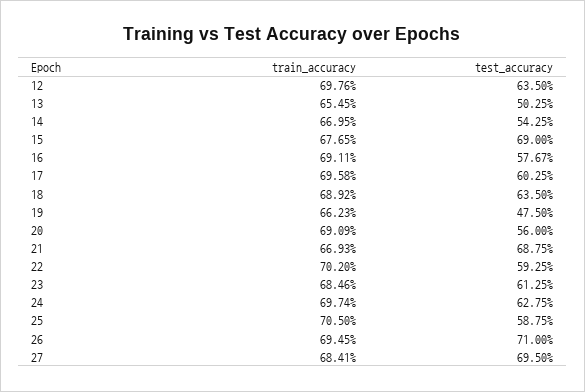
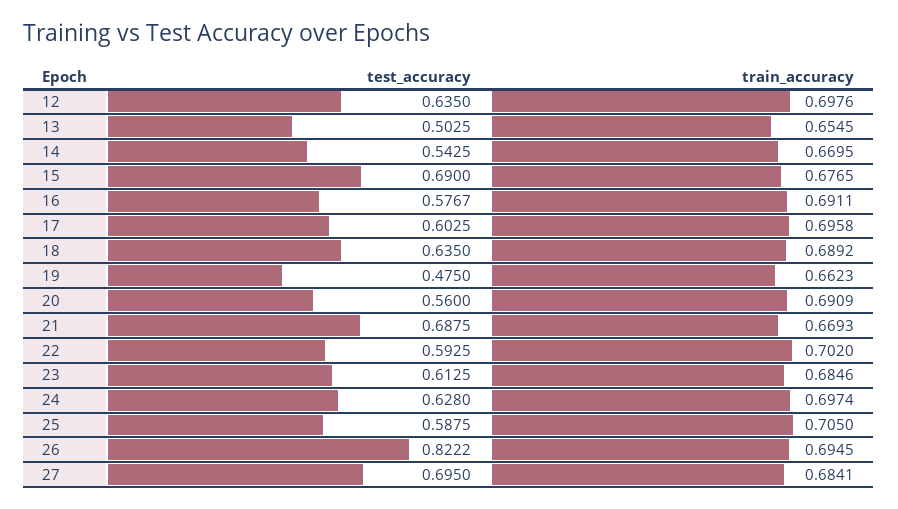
  {
    "train_accuracy": {
      "12": 0.6976,
      "13": 0.6545,
      "14": 0.6695,
      "15": 0.6765,
      "16": 0.6911,
      "17": 0.6958,
      "18": 0.6892,
      "19": 0.6623,
      "20": 0.6909,
      "21": 0.6693,
      "22": 0.702,
      "23": 0.6846,
      "24": 0.6974,
      "25": 0.705,
      "26": 0.6945,
      "27": 0.6841
    },
    "test_accuracy": {
      "12": 0.635,
      "13": 0.5025,
      "14": 0.5425,
      "15": 0.69,
      "16": 0.5767,
      "17": 0.6025,
      "18": 0.635,
      "19": 0.475,
      "20": 0.56,
      "21": 0.6875,
      "22": 0.5925,
      "23": 0.6125,
-     "24": 0.6275,
+     "24": 0.628,
      "25": 0.5875,
-     "26": 0.71,
+     "26": 0.8222,
      "27": 0.695
    }
  }

